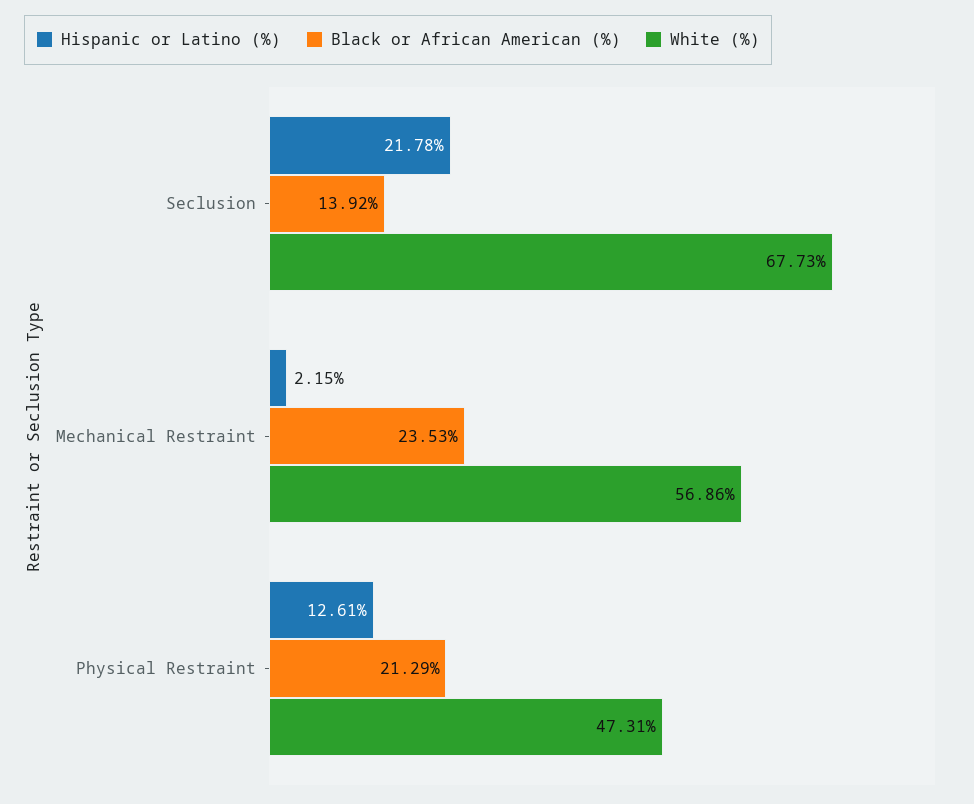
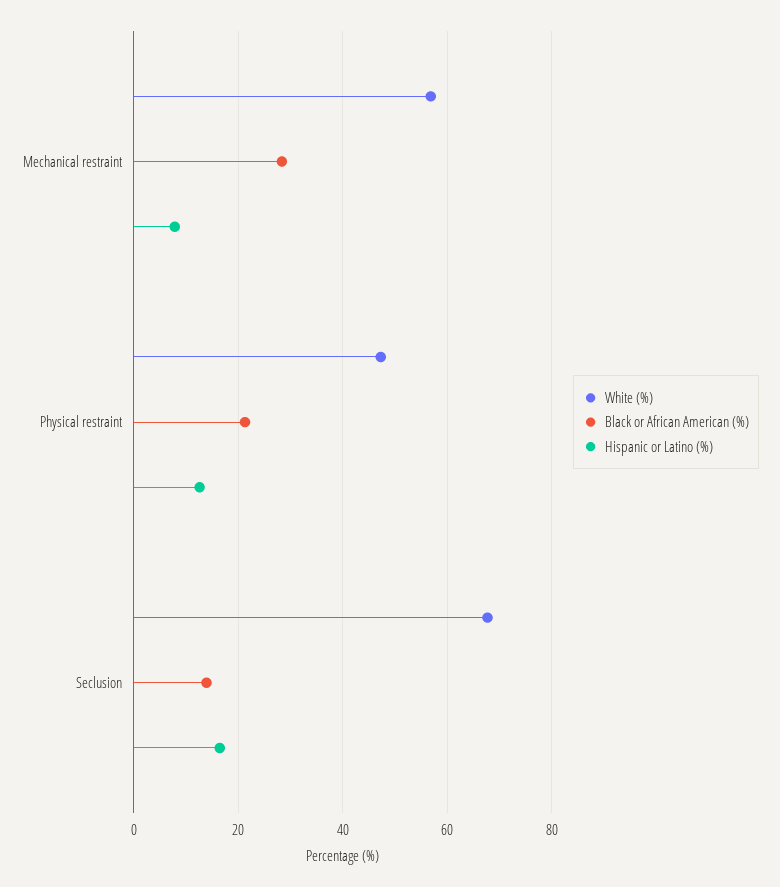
  {
    "Hispanic or Latino (%)": {
-     "Seclusion": 21.78,
+     "Seclusion": 16,
-     "Mechanical Restraint": 2.15,
+     "Mechanical Restraint": 8,
      "Physical Restraint": 12.61
    },
    "Black or African American (%)": {
      "Seclusion": 13.92,
-     "Mechanical Restraint": 23.53,
+     "Mechanical Restraint": 28,
      "Physical Restraint": 21.29
    },
    "White (%)": {
      "Seclusion": 67.73,
      "Mechanical Restraint": 56.86,
      "Physical Restraint": 47.31
    }
  }

